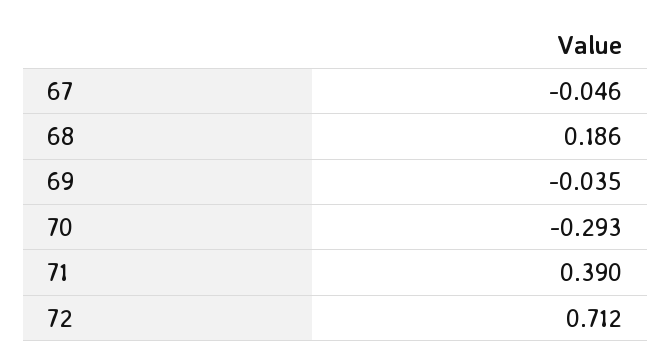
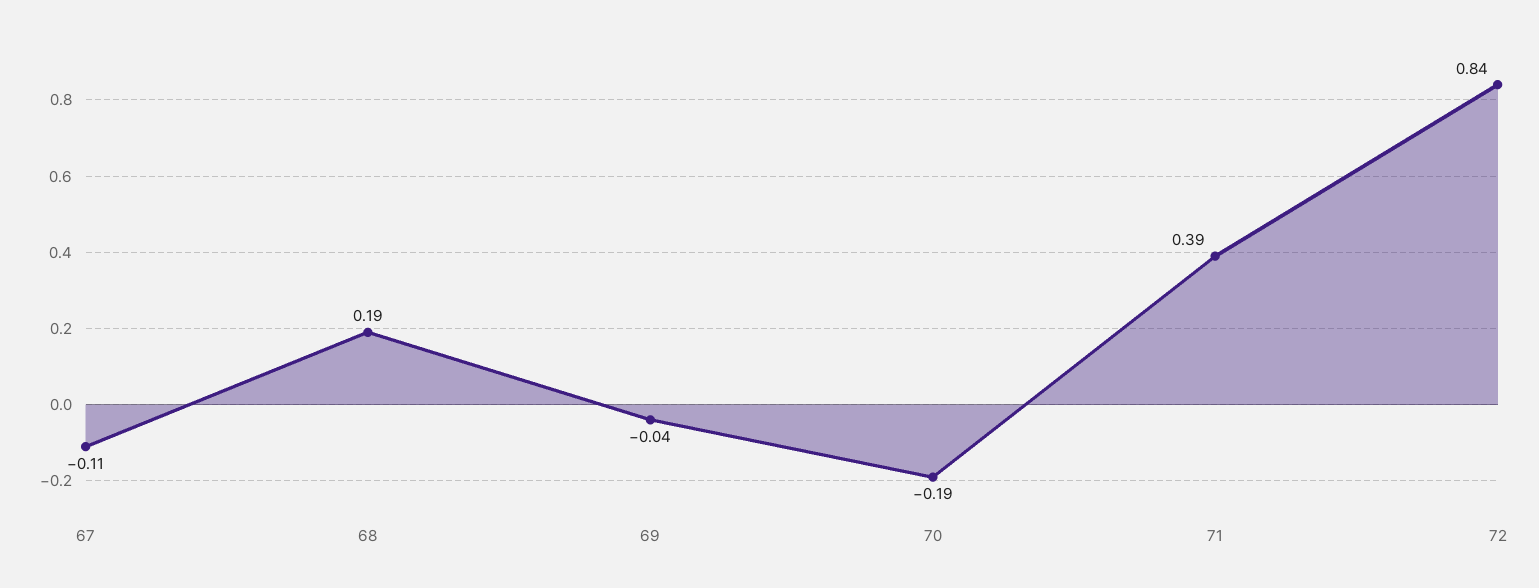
  {
-   "67": -0.046,
+   "67": -0.11,
    "68": 0.186,
    "69": -0.035,
-   "70": -0.293,
+   "70": -0.19,
    "71": 0.39,
-   "72": 0.712
+   "72": 0.84
  }

